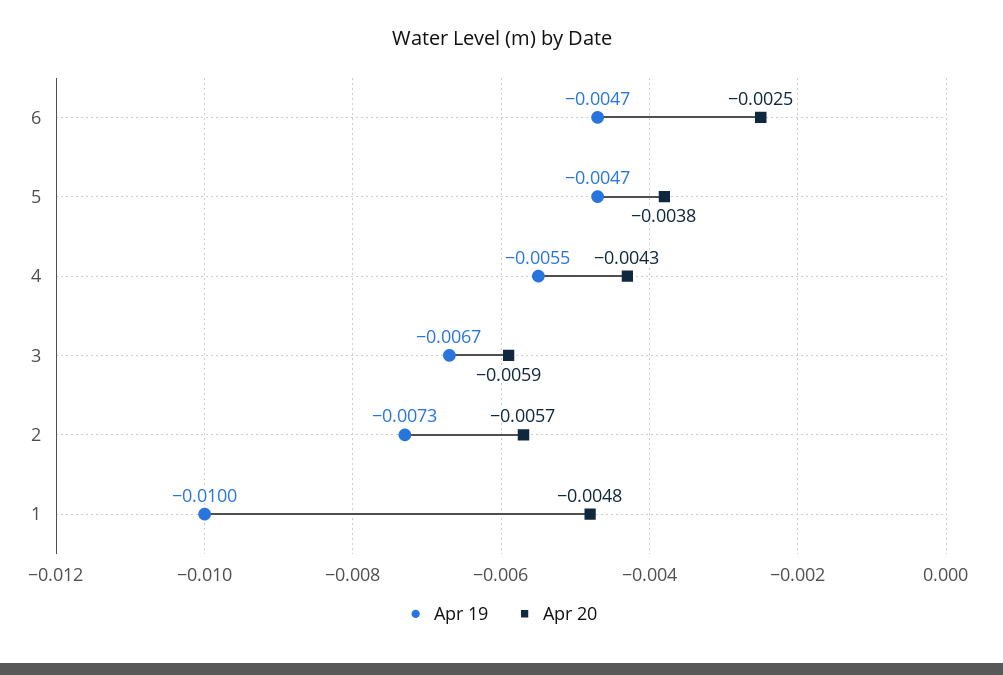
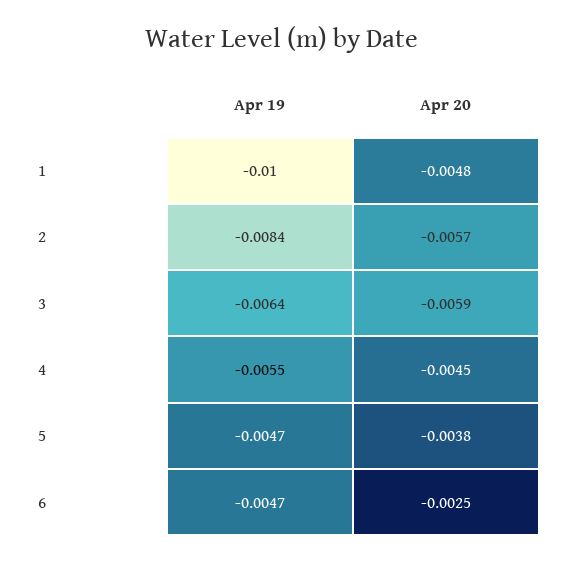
  {
    "Apr 19": {
      "6": -0.0047,
      "5": -0.0047,
      "4": -0.0055,
-     "3": -0.0067,
+     "3": -0.0064,
-     "2": -0.0073,
+     "2": -0.0084,
      "1": -0.01
    },
    "Apr 20": {
      "6": -0.0025,
      "5": -0.0038,
-     "4": -0.0043,
+     "4": -0.0045,
      "3": -0.0059,
      "2": -0.0057,
      "1": -0.0048
    }
  }

